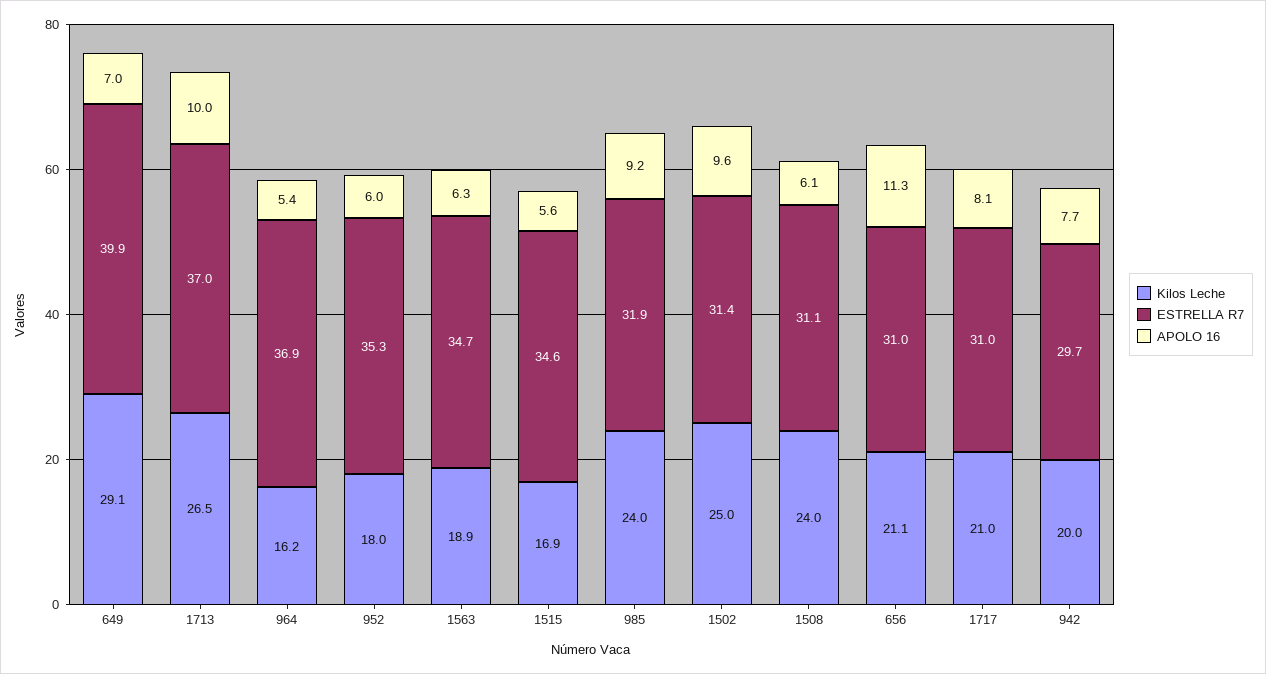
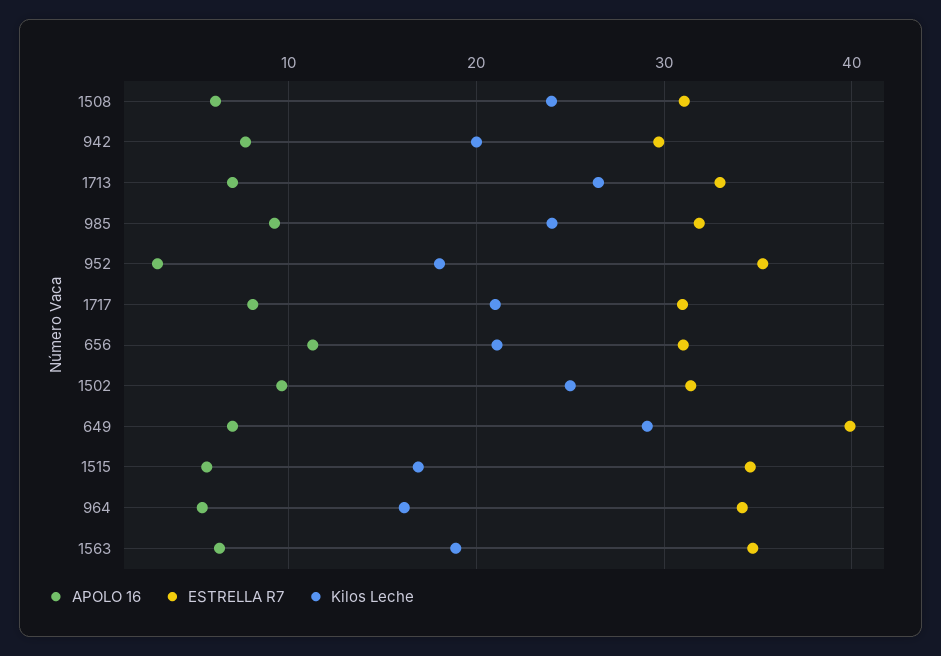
  {
    "Kilos Leche": {
      "649": 29.1,
      "1713": 26.5,
      "964": 16.2,
      "952": 18,
      "1563": 18.9,
      "1515": 16.9,
      "985": 24,
      "1502": 25,
      "1508": 24,
      "656": 21.1,
      "1717": 21,
      "942": 20
    },
    "ESTRELLA R7": {
      "649": 39.9,
-     "1713": 37,
+     "1713": 33,
-     "964": 36.9,
+     "964": 34,
      "952": 35.3,
      "1563": 34.7,
      "1515": 34.6,
      "985": 31.9,
      "1502": 31.4,
      "1508": 31.1,
      "656": 31,
      "1717": 31,
      "942": 29.7
    },
    "APOLO 16": {
      "649": 7,
-     "1713": 10,
+     "1713": 7,
      "964": 5.4,
-     "952": 6,
+     "952": 3,
      "1563": 6.3,
      "1515": 5.6,
      "985": 9.2,
      "1502": 9.6,
      "1508": 6.1,
      "656": 11.3,
      "1717": 8.1,
      "942": 7.7
    }
  }

